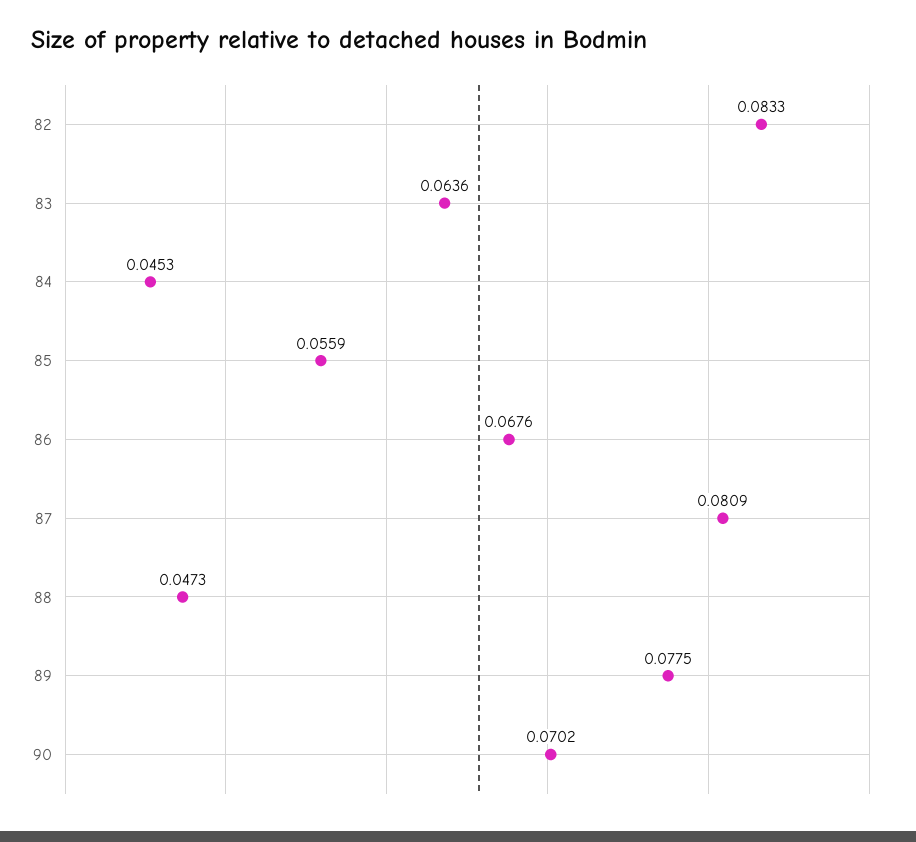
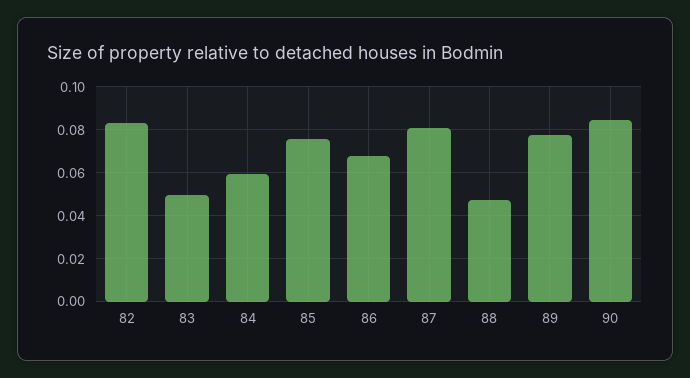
  {
    "82": 0.0833,
-   "83": 0.0636,
+   "83": 0.05,
-   "84": 0.0453,
+   "84": 0.06,
-   "85": 0.0559,
+   "85": 0.075,
    "86": 0.0676,
    "87": 0.0809,
    "88": 0.0473,
    "89": 0.0775,
-   "90": 0.0702
+   "90": 0.085
  }

